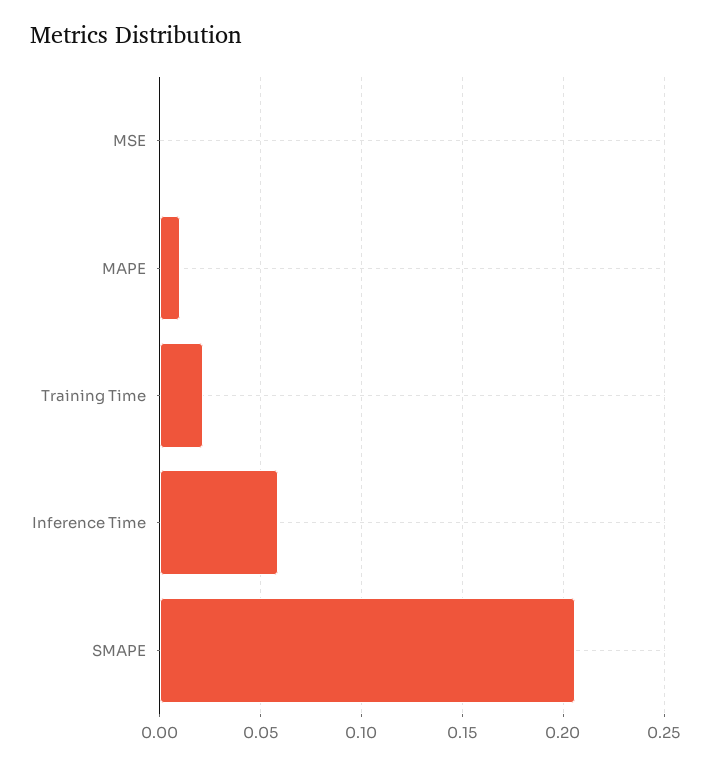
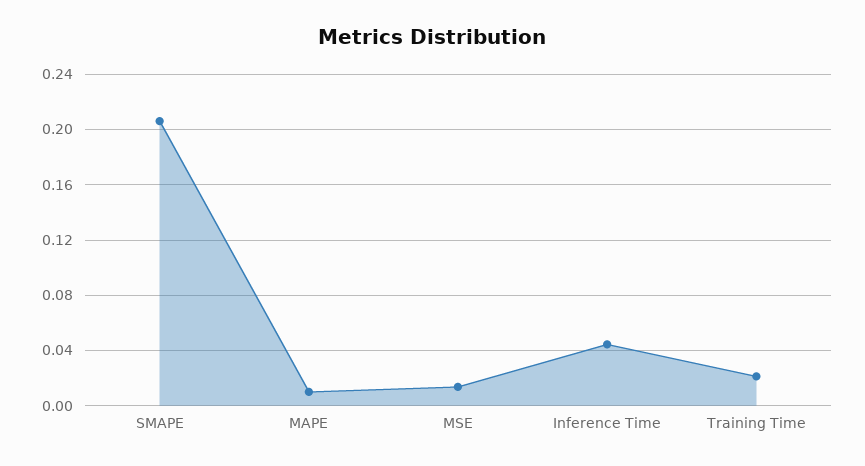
  {
-   "MSE": 0,
+   "MSE": 0.015,
    "MAPE": 0.01,
    "Training Time": 0.02,
-   "Inference Time": 0.06,
+   "Inference Time": 0.045,
    "SMAPE": 0.205
  }

